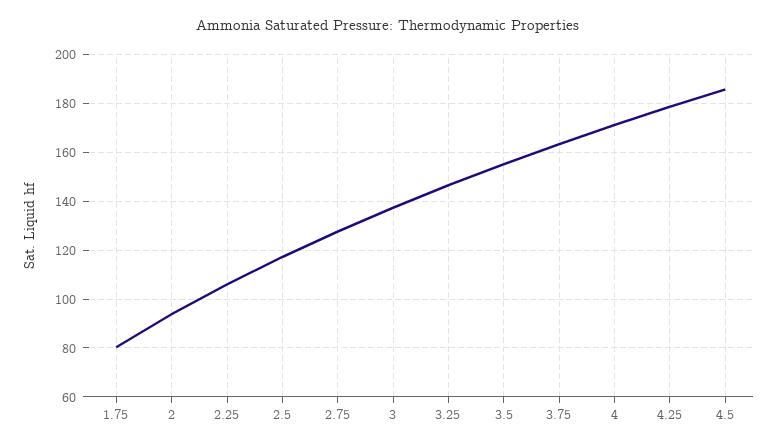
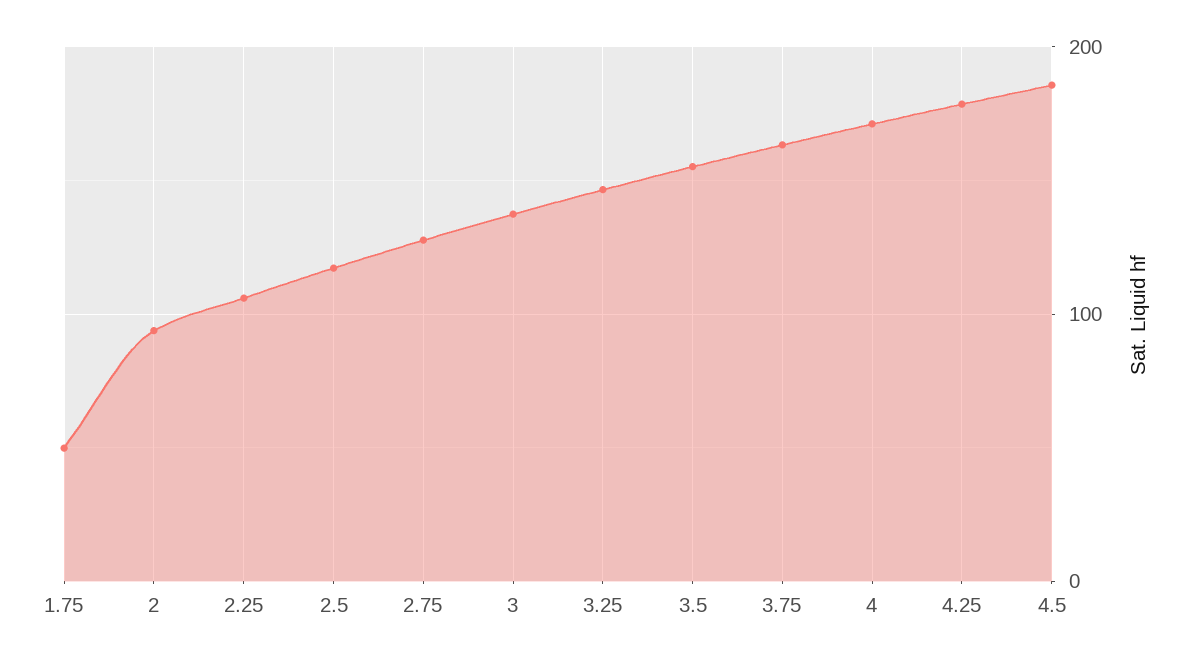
  {
-   "1.75": 80,
+   "1.75": 50,
    "2": 95,
    "2.25": 105,
    "2.5": 117.5,
    "2.75": 127.5,
    "3": 137.5,
    "3.25": 147.5,
    "3.5": 155,
    "3.75": 162.5,
    "4": 170,
    "4.25": 177.5,
    "4.5": 185
  }

